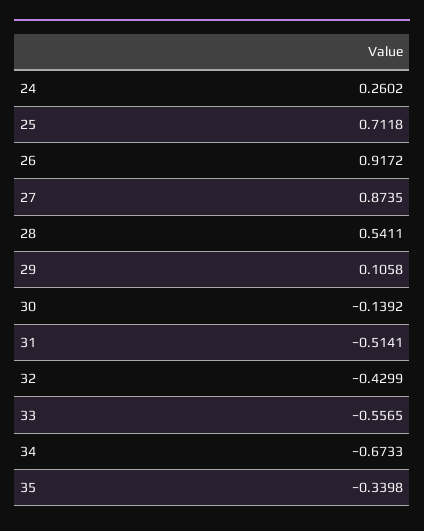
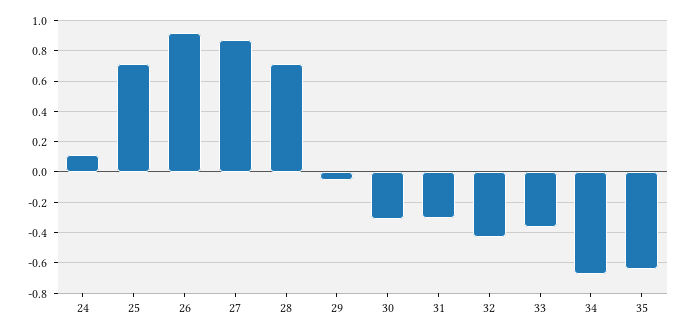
  {
-   "24": 0.2602,
+   "24": 0.1,
    "25": 0.7118,
    "26": 0.9172,
    "27": 0.8735,
-   "28": 0.5411,
+   "28": 0.7,
-   "29": 0.1058,
+   "29": -0.05,
-   "30": -0.1392,
+   "30": -0.3,
-   "31": -0.5141,
+   "31": -0.3,
    "32": -0.4299,
-   "33": -0.5565,
+   "33": -0.35,
    "34": -0.6733,
-   "35": -0.3398
+   "35": -0.65
  }

